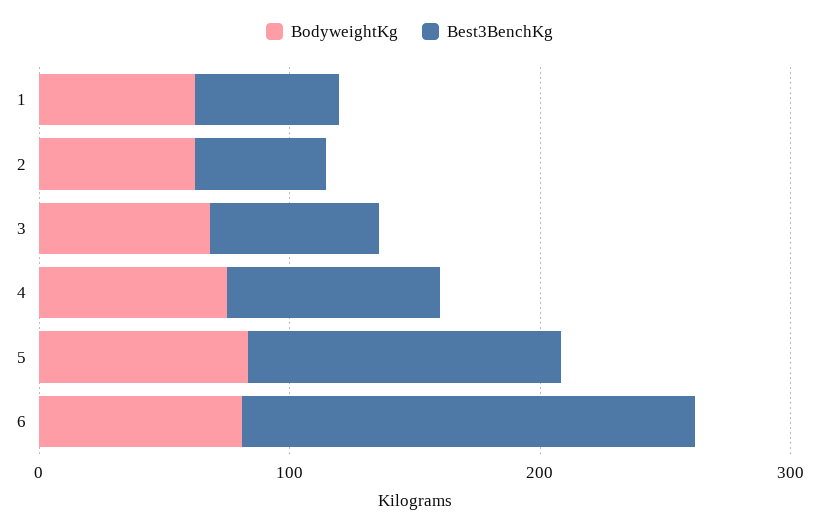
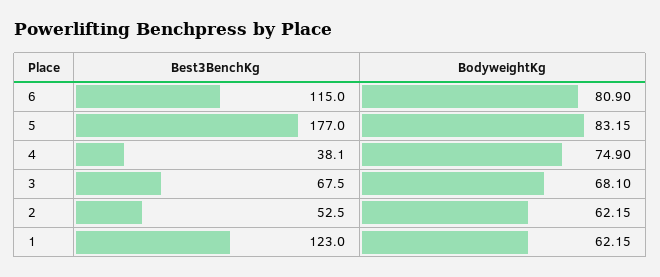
  {
    "BodyweightKg": {
      "1": 62.15,
      "2": 62.15,
      "3": 68.1,
      "4": 74.9,
      "5": 83.15,
      "6": 80.9
    },
    "Best3BenchKg": {
-     "1": 60,
+     "1": 123,
      "2": 52.5,
      "3": 67.5,
-     "4": 80,
+     "4": 38.1,
-     "5": 120,
+     "5": 177,
-     "6": 180
+     "6": 115
    }
  }

